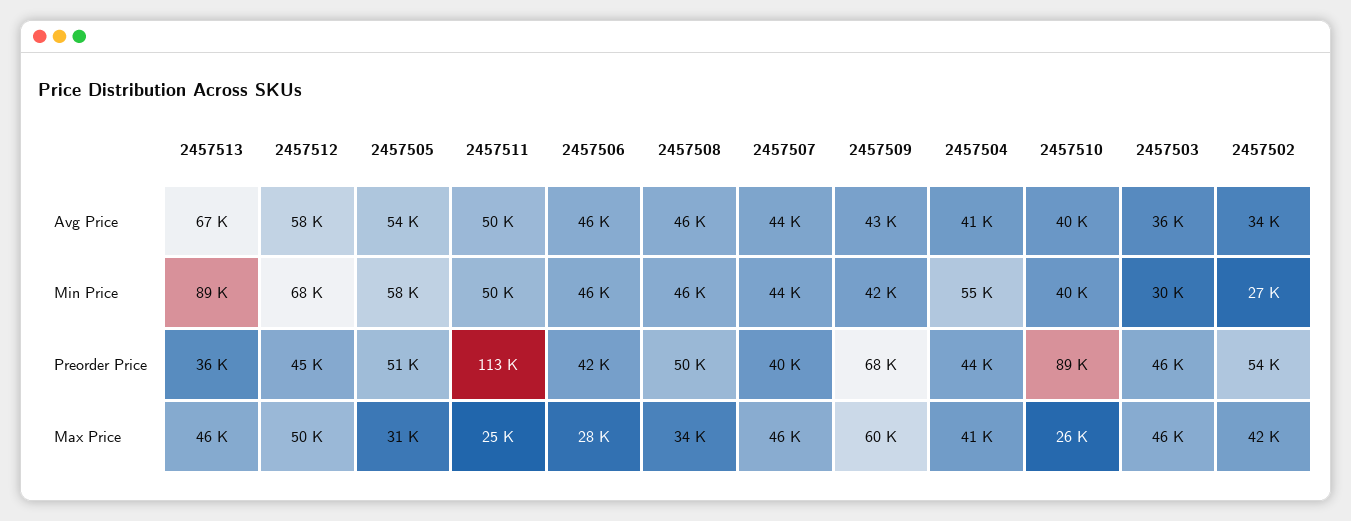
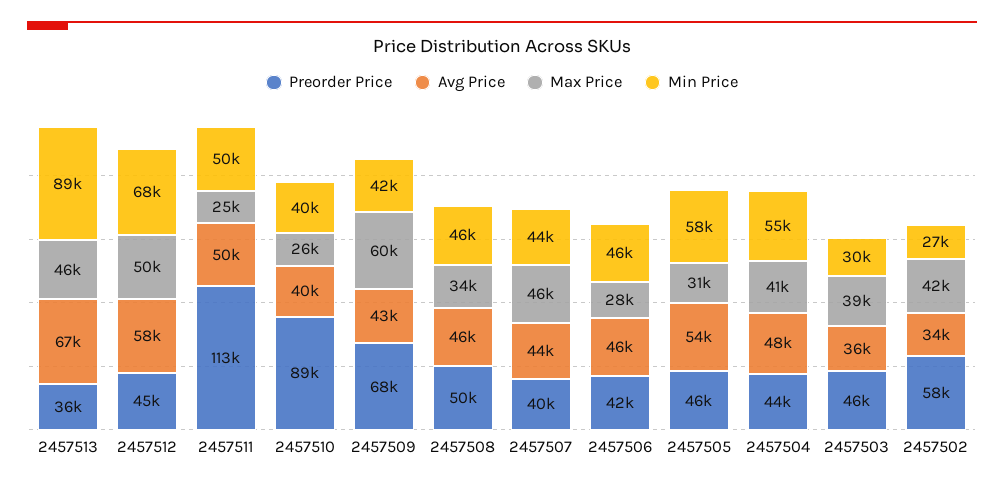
  {
    "Avg Price": {
      "2457513": 67000,
      "2457512": 58000,
      "2457505": 54000,
      "2457511": 50000,
      "2457506": 46000,
      "2457508": 46000,
      "2457507": 44000,
      "2457509": 43000,
-     "2457504": 41000,
+     "2457504": 48000,
      "2457510": 40000,
      "2457503": 36000,
      "2457502": 34000
    },
    "Min Price": {
      "2457513": 89000,
      "2457512": 68000,
      "2457505": 58000,
      "2457511": 50000,
      "2457506": 46000,
      "2457508": 46000,
      "2457507": 44000,
      "2457509": 42000,
      "2457504": 55000,
      "2457510": 40000,
      "2457503": 30000,
      "2457502": 27000
    },
    "Preorder Price": {
      "2457513": 36000,
      "2457512": 45000,
-     "2457505": 51000,
+     "2457505": 46000,
      "2457511": 113000,
      "2457506": 42000,
      "2457508": 50000,
      "2457507": 40000,
      "2457509": 68000,
      "2457504": 44000,
      "2457510": 89000,
      "2457503": 46000,
-     "2457502": 54000
+     "2457502": 58000
    },
    "Max Price": {
      "2457513": 46000,
      "2457512": 50000,
      "2457505": 31000,
      "2457511": 25000,
      "2457506": 28000,
      "2457508": 34000,
      "2457507": 46000,
      "2457509": 60000,
      "2457504": 41000,
      "2457510": 26000,
-     "2457503": 46000,
+     "2457503": 39000,
      "2457502": 42000
    }
  }

